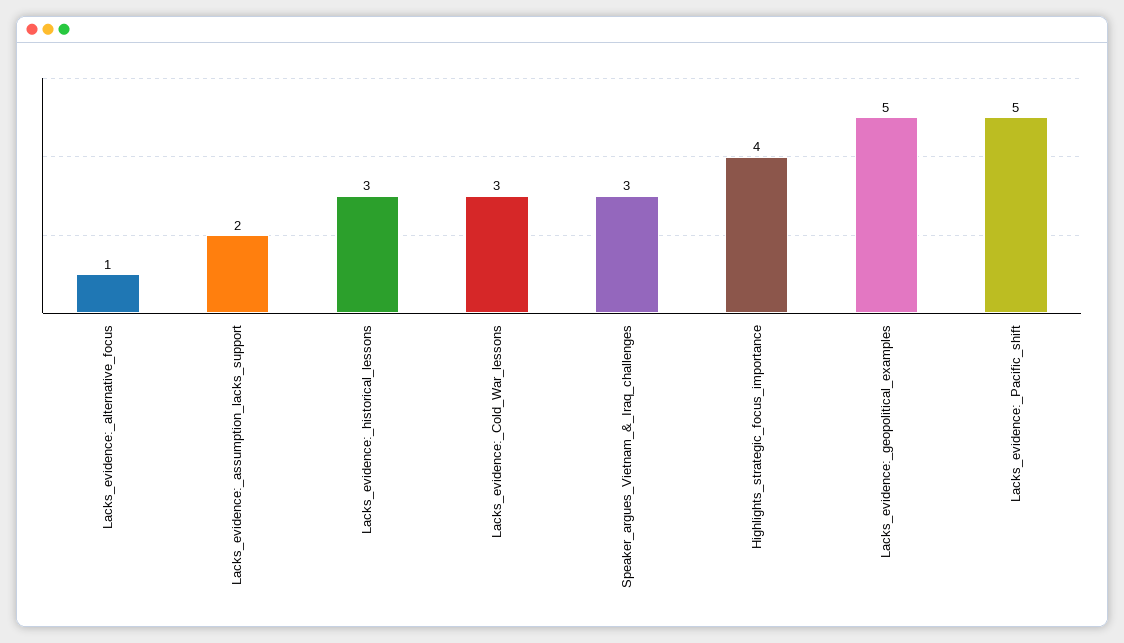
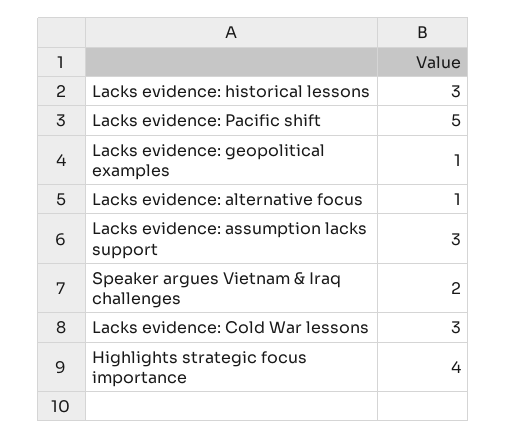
  {
    "Lacks_evidence:_alternative_focus": 1,
-   "Lacks_evidence:_assumption_lacks_support": 2,
+   "Lacks_evidence:_assumption_lacks_support": 3,
    "Lacks_evidence:_historical_lessons": 3,
    "Lacks_evidence:_Cold_War_lessons": 3,
-   "Speaker_argues_Vietnam_&_Iraq_challenges": 3,
+   "Speaker_argues_Vietnam_&_Iraq_challenges": 2,
    "Highlights_strategic_focus_importance": 4,
-   "Lacks_evidence:_geopolitical_examples": 5,
+   "Lacks_evidence:_geopolitical_examples": 1,
    "Lacks_evidence:_Pacific_shift": 5
  }

